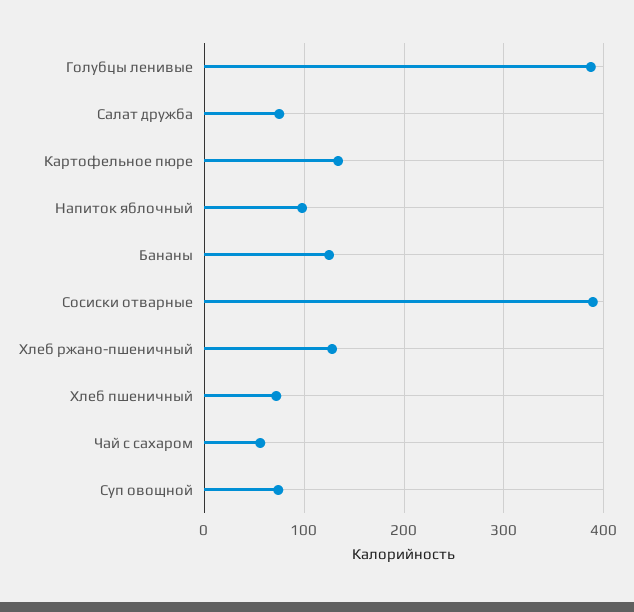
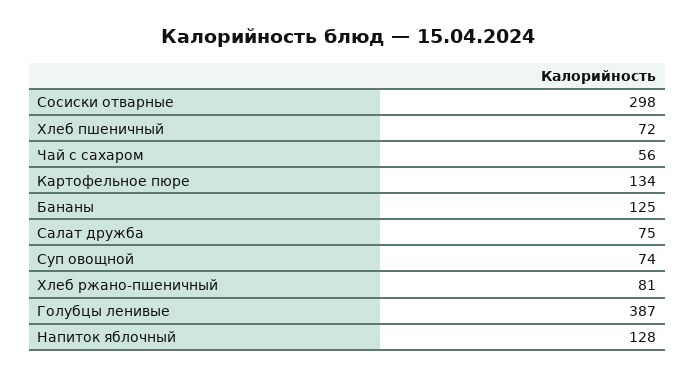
  {
    "Голубцы ленивые": 387,
    "Салат дружба": 75,
    "Картофельное пюре": 134,
-   "Напиток яблочный": 100,
+   "Напиток яблочный": 128,
    "Бананы": 125,
-   "Сосиски отварные": 390,
+   "Сосиски отварные": 298,
-   "Хлеб ржано-пшеничный": 130,
+   "Хлеб ржано-пшеничный": 81,
    "Хлеб пшеничный": 72,
    "Чай с сахаром": 56,
    "Суп овощной": 74
  }

